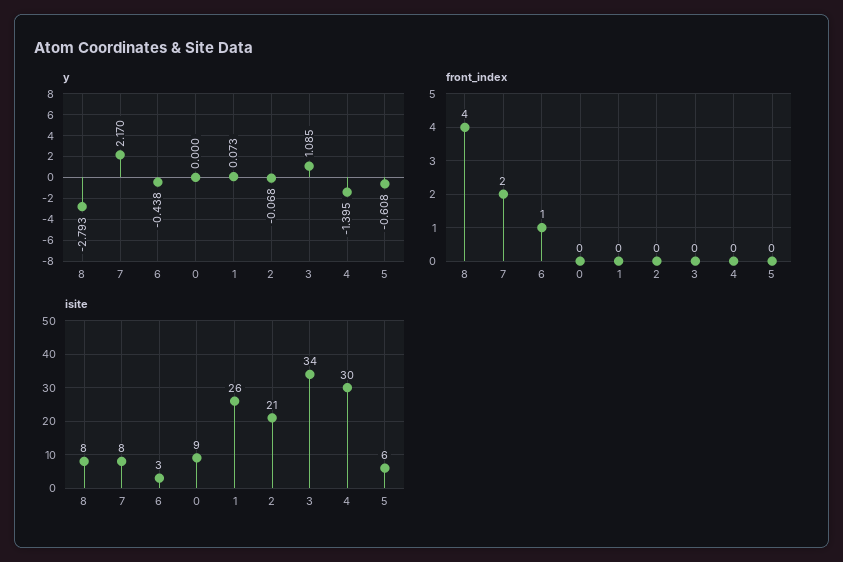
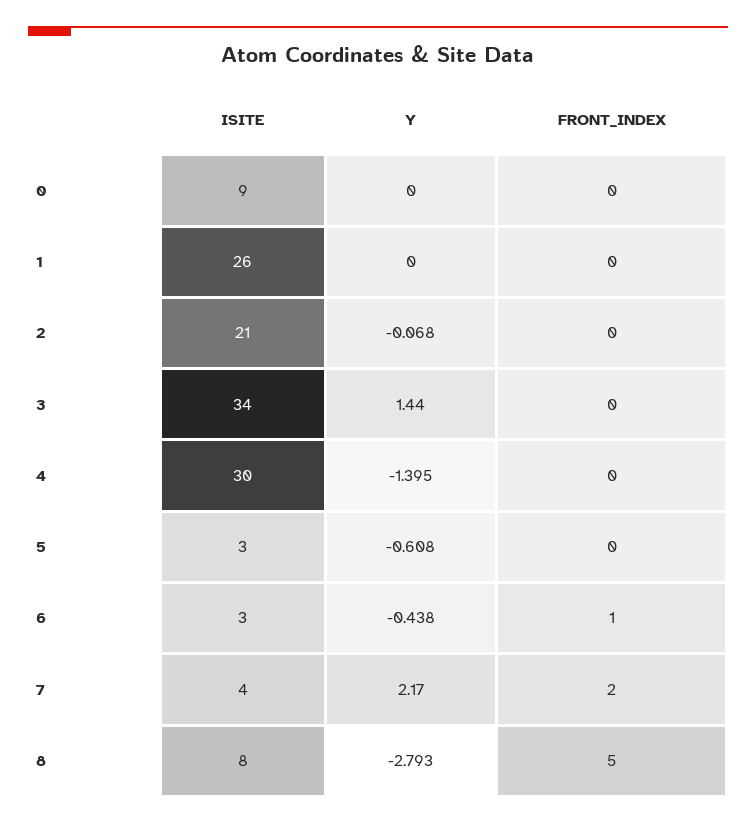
  {
    "y": {
      "8": -2.793,
      "7": 2.17,
      "6": -0.438,
      "0": 0,
-     "1": 0.073,
+     "1": 0,
      "2": -0.068,
-     "3": 1.085,
+     "3": 1.44,
      "4": -1.395,
      "5": -0.608
    },
    "front_index": {
-     "8": 4,
+     "8": 5,
      "7": 2,
      "6": 1,
      "0": 0,
      "1": 0,
      "2": 0,
      "3": 0,
      "4": 0,
      "5": 0
    },
    "isite": {
      "8": 8,
-     "7": 8,
+     "7": 4,
      "6": 3,
      "0": 9,
      "1": 26,
      "2": 21,
      "3": 34,
      "4": 30,
-     "5": 6
+     "5": 3
    }
  }

